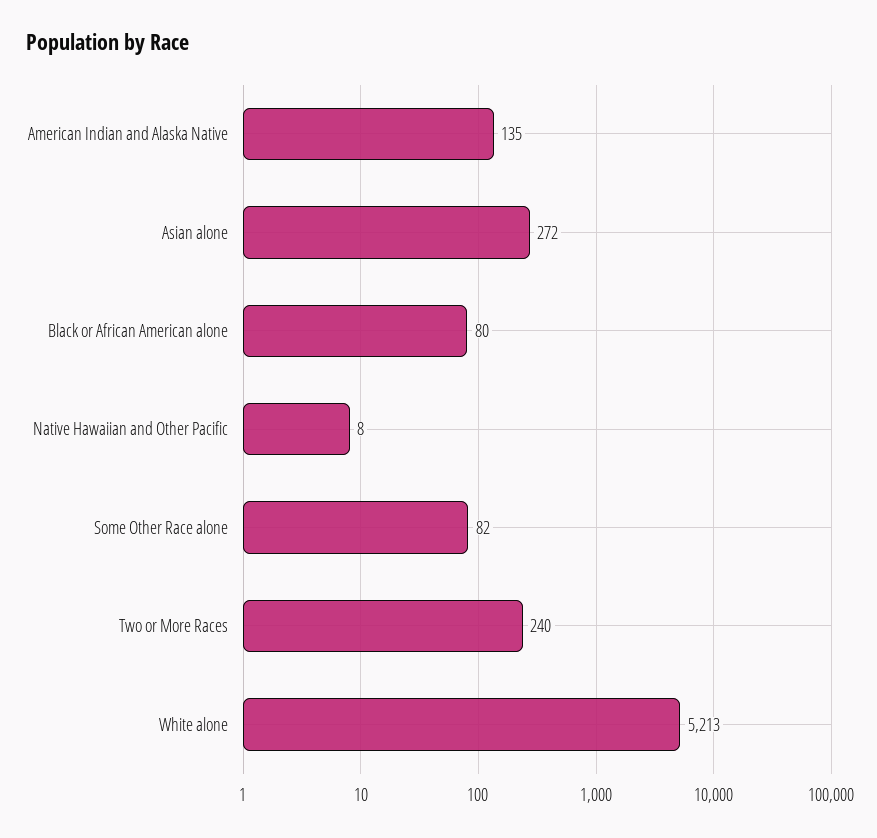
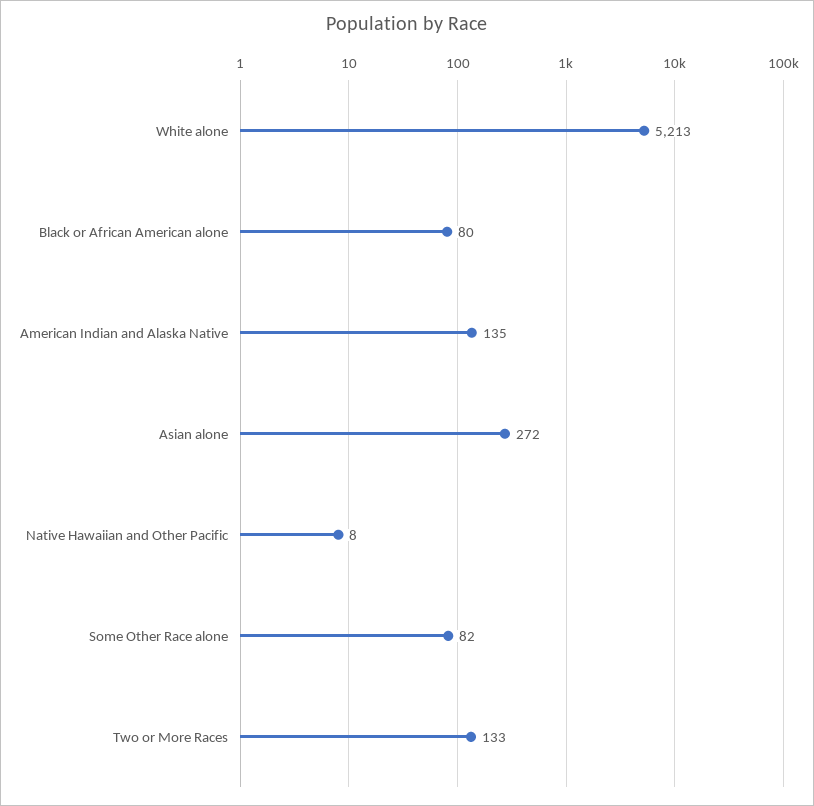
  {
    "American Indian and Alaska Native": 135,
    "Asian alone": 272,
    "Black or African American alone": 80,
    "Native Hawaiian and Other Pacific": 8,
    "Some Other Race alone": 82,
-   "Two or More Races": 240,
+   "Two or More Races": 133,
    "White alone": 5213
  }

